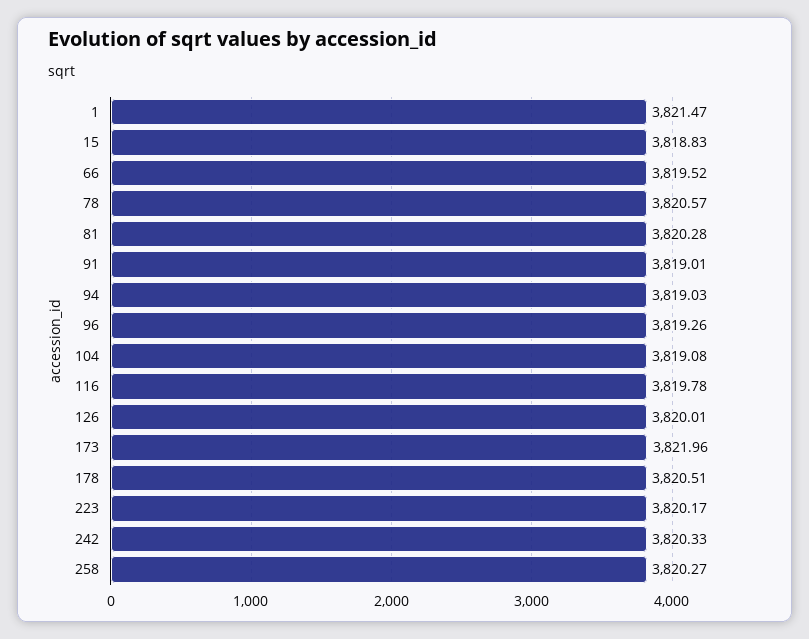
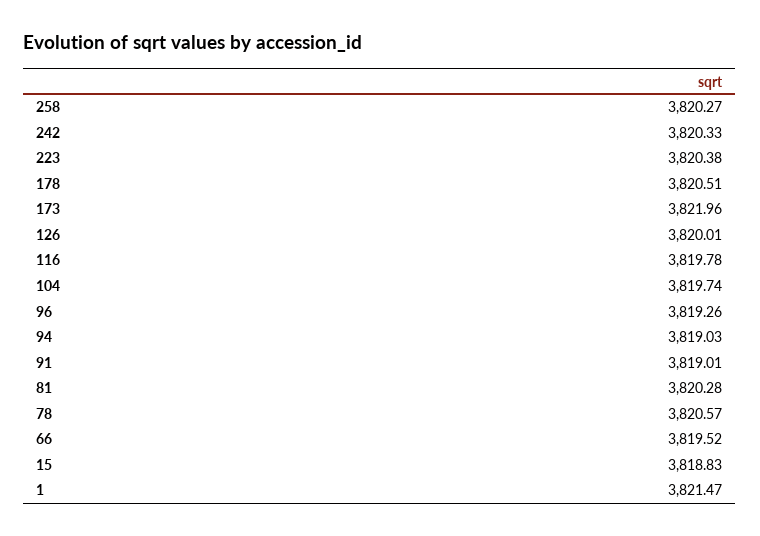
  {
    "1": 3821.47,
    "15": 3818.83,
    "66": 3819.52,
    "78": 3820.57,
    "81": 3820.28,
    "91": 3819.01,
    "94": 3819.03,
    "96": 3819.26,
-   "104": 3819.08,
+   "104": 3819.74,
    "116": 3819.78,
    "126": 3820.01,
    "173": 3821.96,
    "178": 3820.51,
-   "223": 3820.17,
+   "223": 3820.38,
    "242": 3820.33,
    "258": 3820.27
  }

